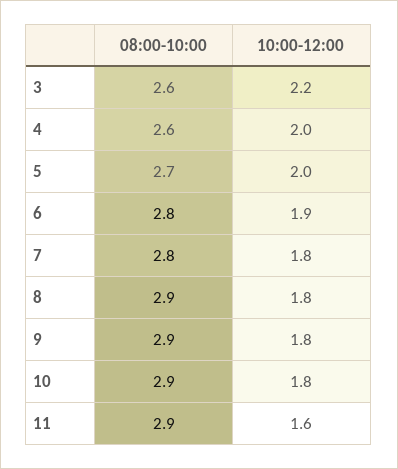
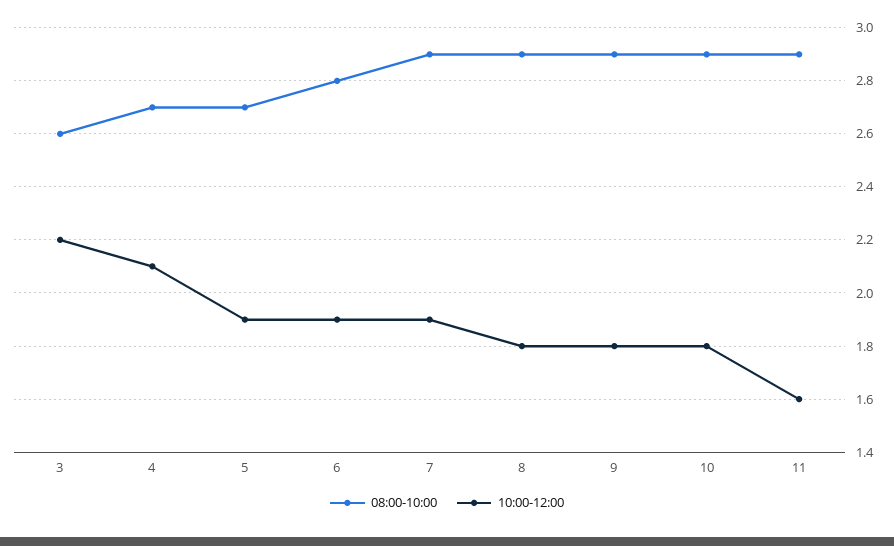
  {
    "08:00-10:00": {
      "3": 2.6,
-     "4": 2.6,
+     "4": 2.7,
      "5": 2.7,
      "6": 2.8,
-     "7": 2.8,
+     "7": 2.9,
      "8": 2.9,
      "9": 2.9,
      "10": 2.9,
      "11": 2.9
    },
    "10:00-12:00": {
      "3": 2.2,
-     "4": 2,
+     "4": 2.1,
-     "5": 2,
+     "5": 1.9,
      "6": 1.9,
-     "7": 1.8,
+     "7": 1.9,
      "8": 1.8,
      "9": 1.8,
      "10": 1.8,
      "11": 1.6
    }
  }

